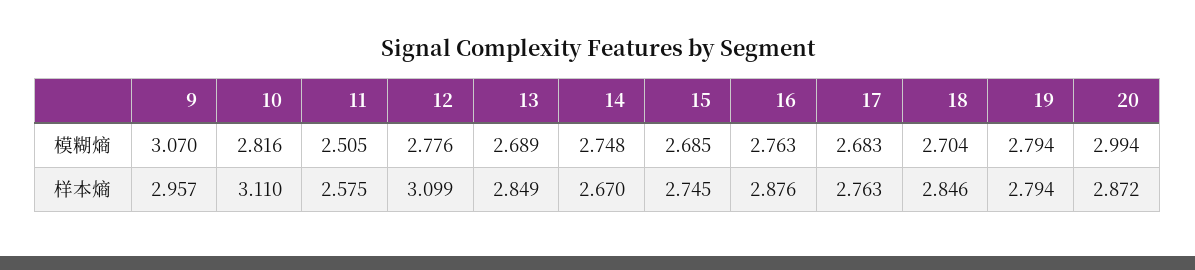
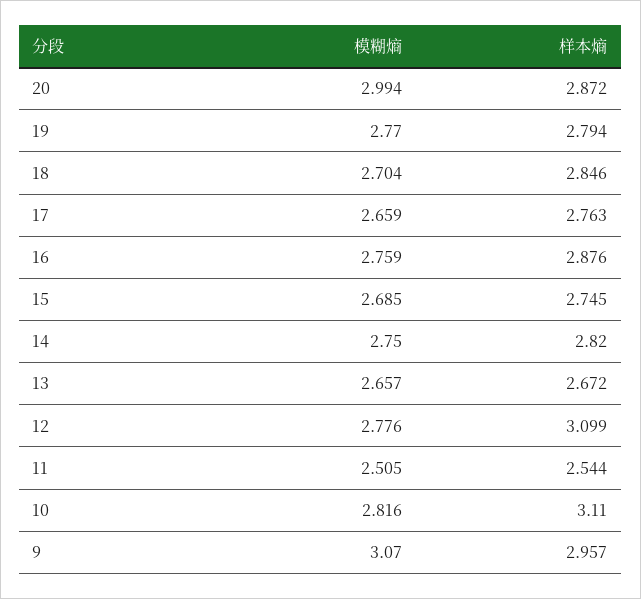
  {
    "9": {
      "模糊熵": 3.07,
      "样本熵": 2.957
    },
    "10": {
      "模糊熵": 2.816,
      "样本熵": 3.11
    },
    "11": {
      "模糊熵": 2.505,
-     "样本熵": 2.575
+     "样本熵": 2.544
    },
    "12": {
      "模糊熵": 2.776,
      "样本熵": 3.099
    },
    "13": {
-     "模糊熵": 2.689,
+     "模糊熵": 2.657,
-     "样本熵": 2.849
+     "样本熵": 2.672
    },
    "14": {
-     "模糊熵": 2.748,
+     "模糊熵": 2.75,
-     "样本熵": 2.67
+     "样本熵": 2.82
    },
    "15": {
      "模糊熵": 2.685,
      "样本熵": 2.745
    },
    "16": {
-     "模糊熵": 2.763,
+     "模糊熵": 2.759,
      "样本熵": 2.876
    },
    "17": {
-     "模糊熵": 2.683,
+     "模糊熵": 2.659,
      "样本熵": 2.763
    },
    "18": {
      "模糊熵": 2.704,
      "样本熵": 2.846
    },
    "19": {
-     "模糊熵": 2.794,
+     "模糊熵": 2.77,
      "样本熵": 2.794
    },
    "20": {
      "模糊熵": 2.994,
      "样本熵": 2.872
    }
  }

